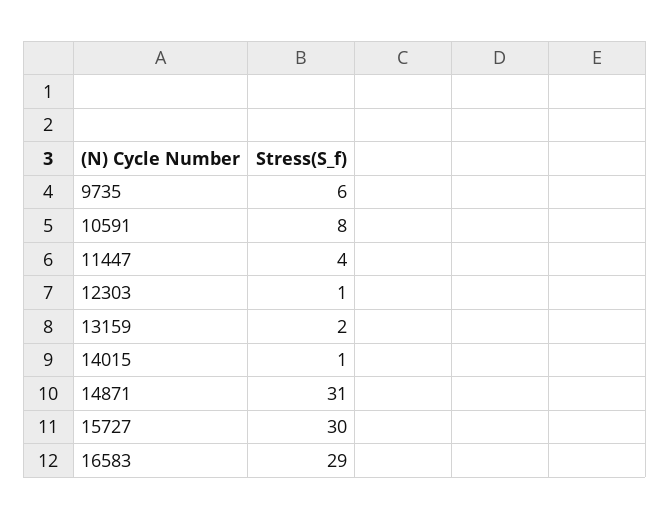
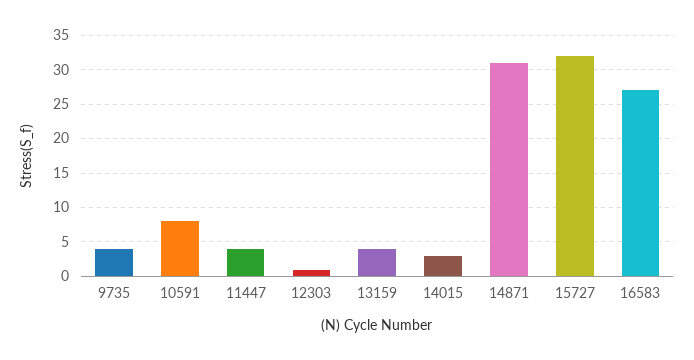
  {
-   "9735": 6,
+   "9735": 4,
    "10591": 8,
    "11447": 4,
    "12303": 1,
-   "13159": 2,
+   "13159": 4,
-   "14015": 1,
+   "14015": 3,
    "14871": 31,
-   "15727": 30,
+   "15727": 32,
-   "16583": 29
+   "16583": 27
  }

